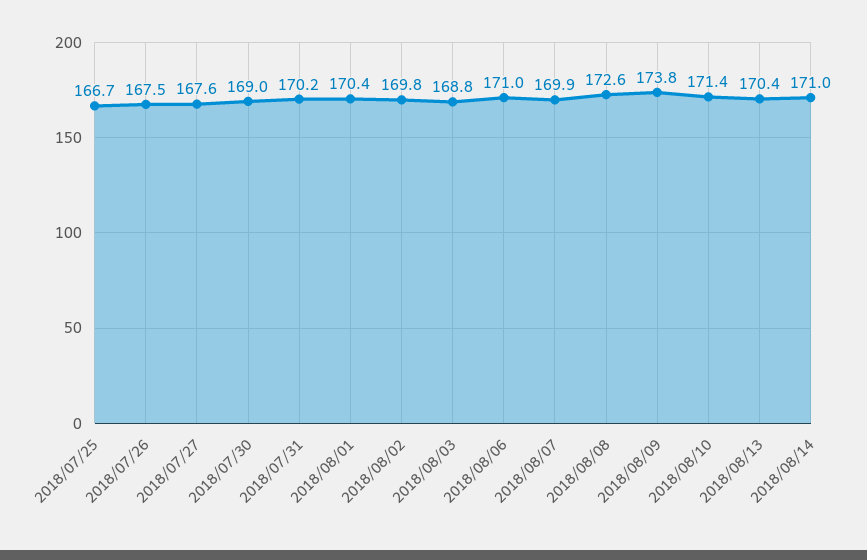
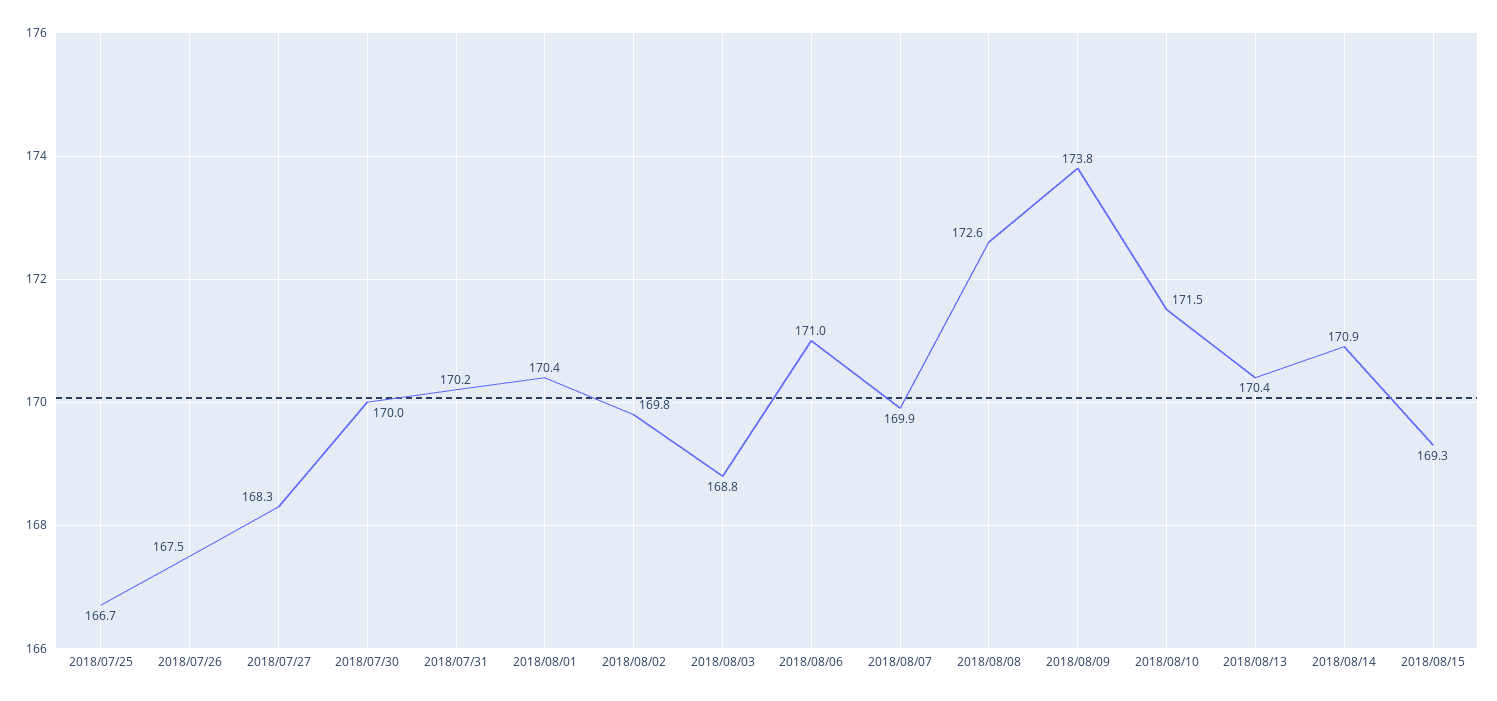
  {
    "2018/07/25": 166.7,
    "2018/07/26": 167.5,
-   "2018/07/27": 167.6,
+   "2018/07/27": 168.3,
-   "2018/07/30": 169,
+   "2018/07/30": 170,
    "2018/07/31": 170.2,
    "2018/08/01": 170.4,
    "2018/08/02": 169.8,
    "2018/08/03": 168.8,
    "2018/08/06": 171,
    "2018/08/07": 169.9,
    "2018/08/08": 172.6,
    "2018/08/09": 173.8,
-   "2018/08/10": 171.4,
+   "2018/08/10": 171.5,
    "2018/08/13": 170.4,
-   "2018/08/14": 171
+   "2018/08/14": 170.9,
+   "2018/08/15": 169.3
  }

